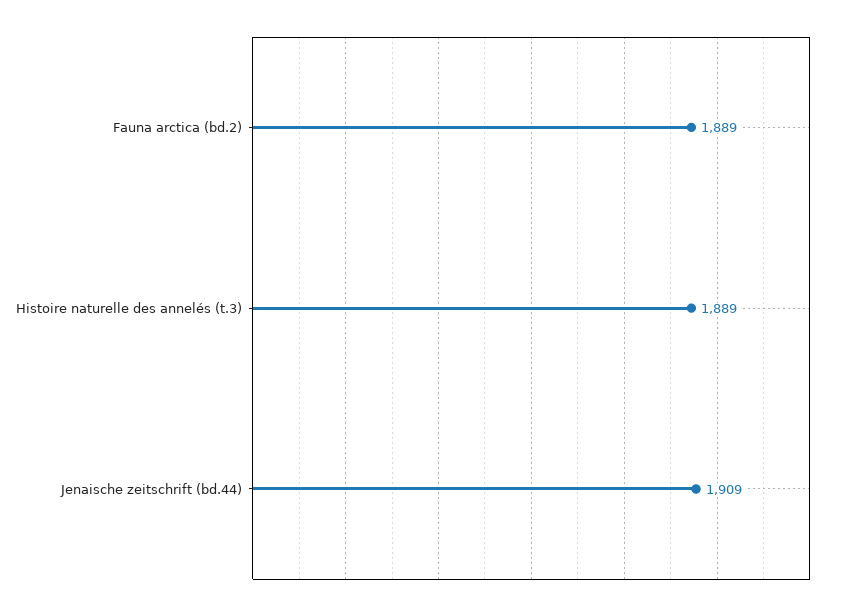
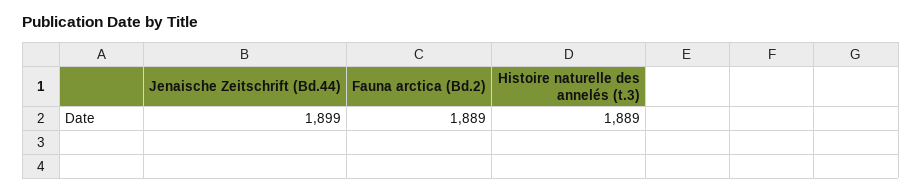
  {
    "Fauna arctica (bd.2)": 1889,
    "Histoire naturelle des annelés (t.3)": 1889,
-   "Jenaische zeitschrift (bd.44)": 1909
+   "Jenaische zeitschrift (bd.44)": 1899
  }

